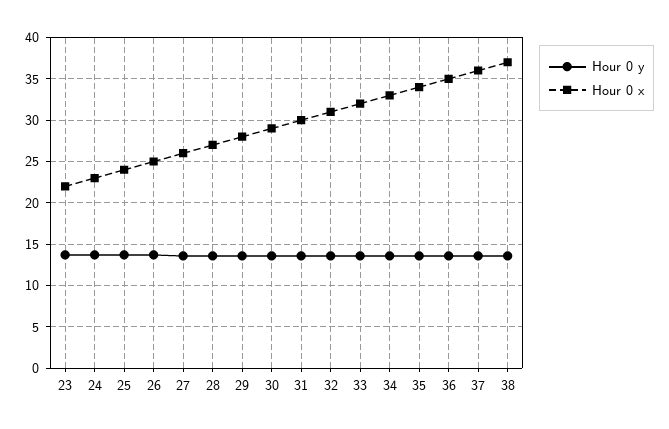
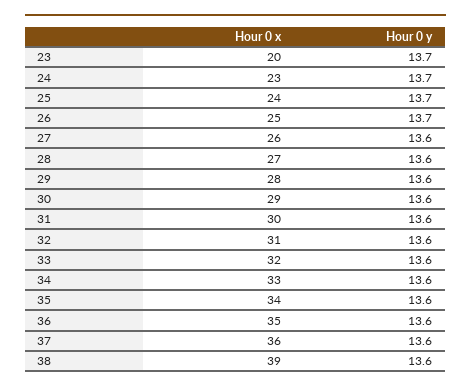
  {
    "Hour 0 y": {
      "23": 13.7,
      "24": 13.7,
      "25": 13.7,
      "26": 13.7,
      "27": 13.6,
      "28": 13.6,
      "29": 13.6,
      "30": 13.6,
      "31": 13.6,
      "32": 13.6,
      "33": 13.6,
      "34": 13.6,
      "35": 13.6,
      "36": 13.6,
      "37": 13.6,
      "38": 13.6
    },
    "Hour 0 x": {
-     "23": 22,
+     "23": 20,
      "24": 23,
      "25": 24,
      "26": 25,
      "27": 26,
      "28": 27,
      "29": 28,
      "30": 29,
      "31": 30,
      "32": 31,
      "33": 32,
      "34": 33,
      "35": 34,
      "36": 35,
      "37": 36,
-     "38": 37
+     "38": 39
    }
  }

